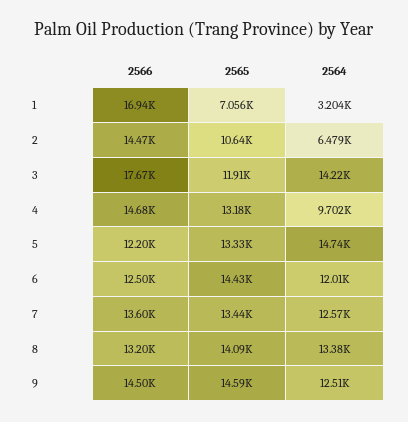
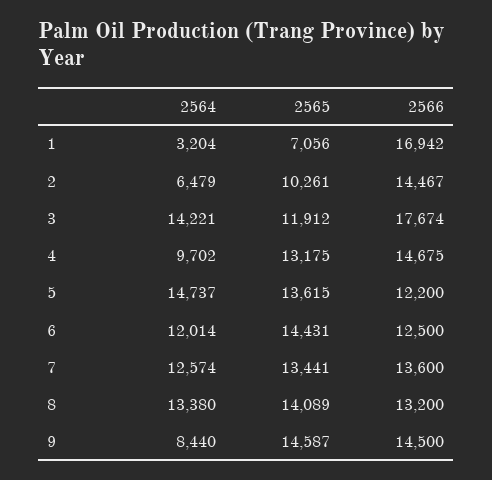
  {
    "2566": {
      "1": 16942,
      "2": 14467,
      "3": 17674,
      "4": 14675,
      "5": 12200,
      "6": 12500,
      "7": 13600,
      "8": 13200,
      "9": 14500
    },
    "2565": {
      "1": 7056,
-     "2": 10640,
+     "2": 10261,
      "3": 11912,
      "4": 13175,
-     "5": 13330,
+     "5": 13615,
      "6": 14431,
      "7": 13441,
      "8": 14089,
      "9": 14587
    },
    "2564": {
      "1": 3204,
      "2": 6479,
      "3": 14221,
      "4": 9702,
      "5": 14737,
      "6": 12014,
      "7": 12574,
      "8": 13380,
-     "9": 12510
+     "9": 8440
    }
  }

